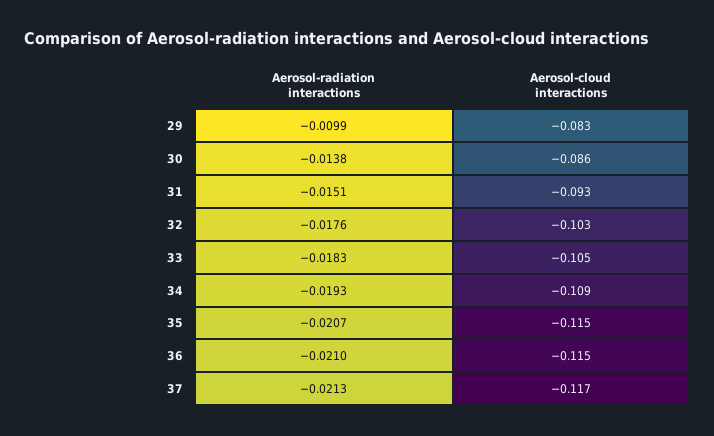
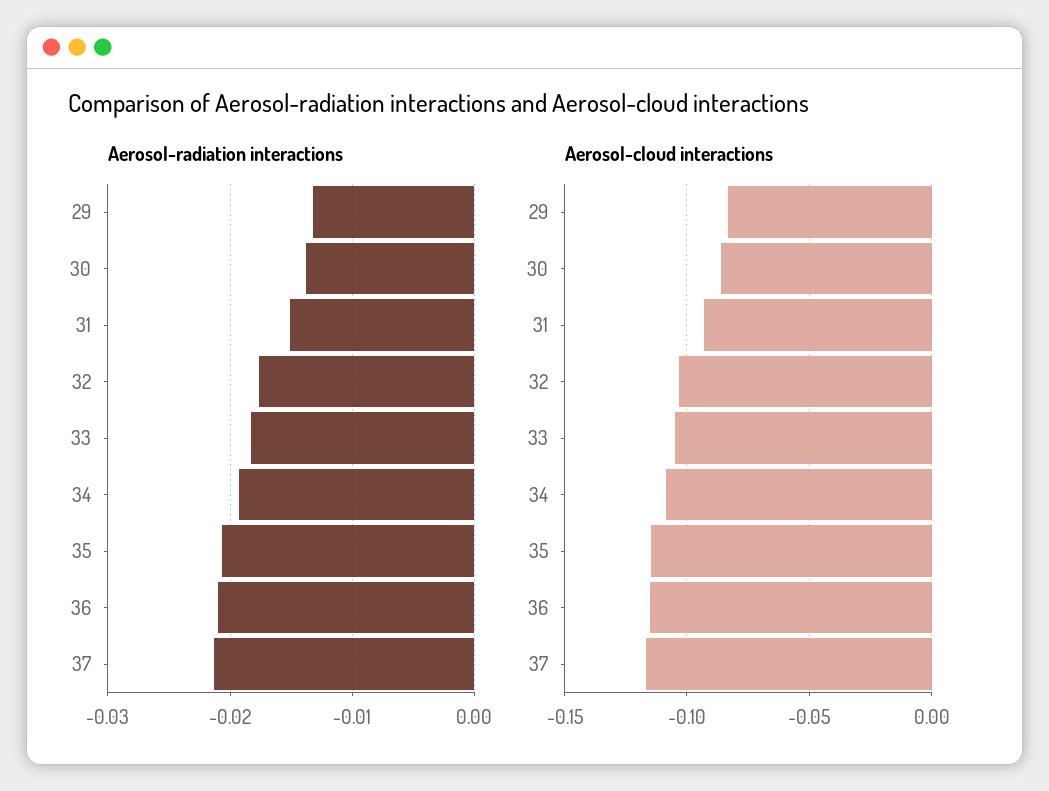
  {
    "Aerosol-radiation interactions": {
-     "29": -0.0099,
+     "29": -0.013,
      "30": -0.0138,
      "31": -0.0151,
      "32": -0.0176,
      "33": -0.0183,
      "34": -0.0193,
      "35": -0.0207,
      "36": -0.021,
      "37": -0.0213
    },
    "Aerosol-cloud interactions": {
      "29": -0.083,
      "30": -0.086,
      "31": -0.093,
      "32": -0.103,
      "33": -0.105,
      "34": -0.109,
      "35": -0.115,
      "36": -0.115,
      "37": -0.117
    }
  }

